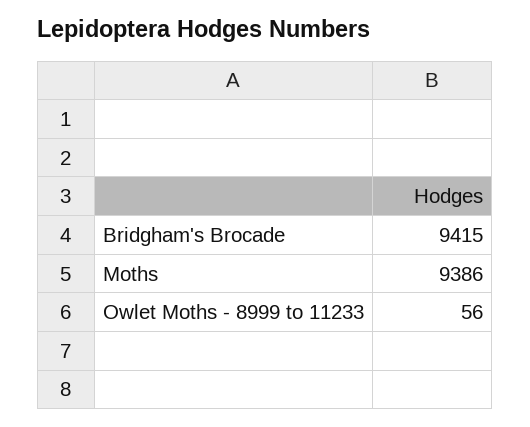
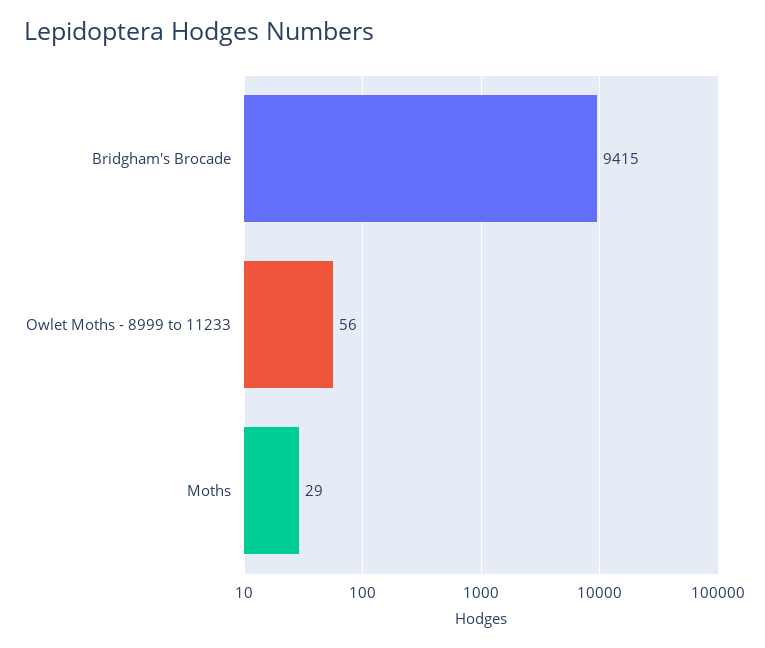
  {
    "Bridgham's Brocade": 9415,
-   "Moths": 9386,
+   "Moths": 29,
    "Owlet Moths - 8999 to 11233": 56
  }

